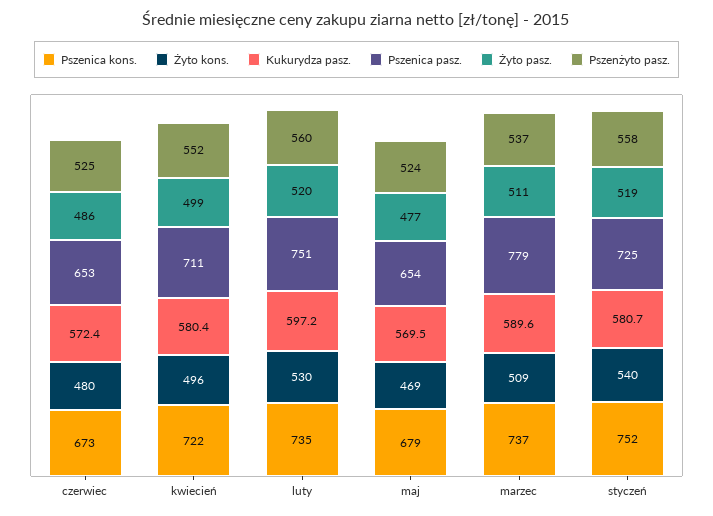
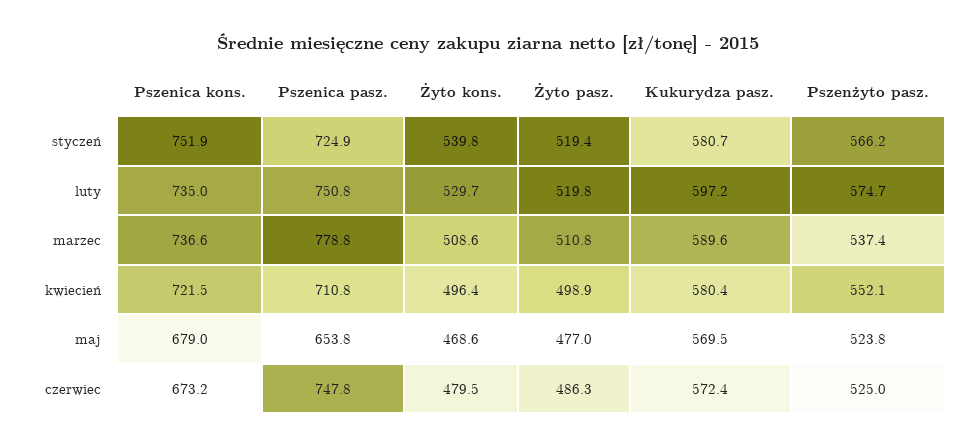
  {
    "Pszenica kons.": {
      "czerwiec": 673.2,
      "kwiecień": 721.5,
      "luty": 735,
      "maj": 679,
      "marzec": 736.6,
      "styczeń": 751.9
    },
    "Żyto kons.": {
      "czerwiec": 479.5,
      "kwiecień": 496.4,
      "luty": 529.7,
      "maj": 468.6,
      "marzec": 508.6,
      "styczeń": 539.8
    },
    "Kukurydza pasz.": {
      "czerwiec": 572.4,
      "kwiecień": 580.4,
      "luty": 597.2,
      "maj": 569.5,
      "marzec": 589.6,
      "styczeń": 580.7
    },
    "Pszenica pasz.": {
-     "czerwiec": 653,
+     "czerwiec": 747.8,
      "kwiecień": 710.8,
      "luty": 750.8,
      "maj": 653.8,
      "marzec": 778.8,
      "styczeń": 724.9
    },
    "Żyto pasz.": {
      "czerwiec": 486.3,
      "kwiecień": 498.9,
      "luty": 519.8,
      "maj": 477,
      "marzec": 510.8,
      "styczeń": 519.4
    },
    "Pszenżyto pasz.": {
      "czerwiec": 525,
      "kwiecień": 552.1,
-     "luty": 560,
+     "luty": 574.7,
      "maj": 523.8,
      "marzec": 537.4,
-     "styczeń": 558
+     "styczeń": 566.2
    }
  }

